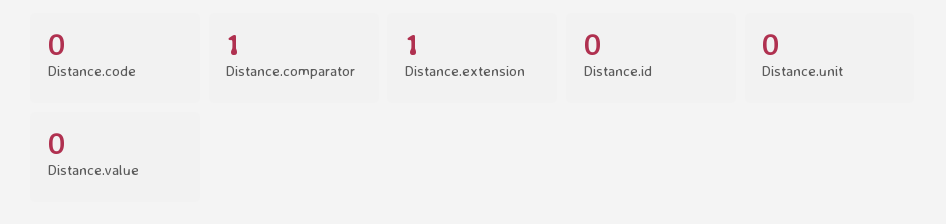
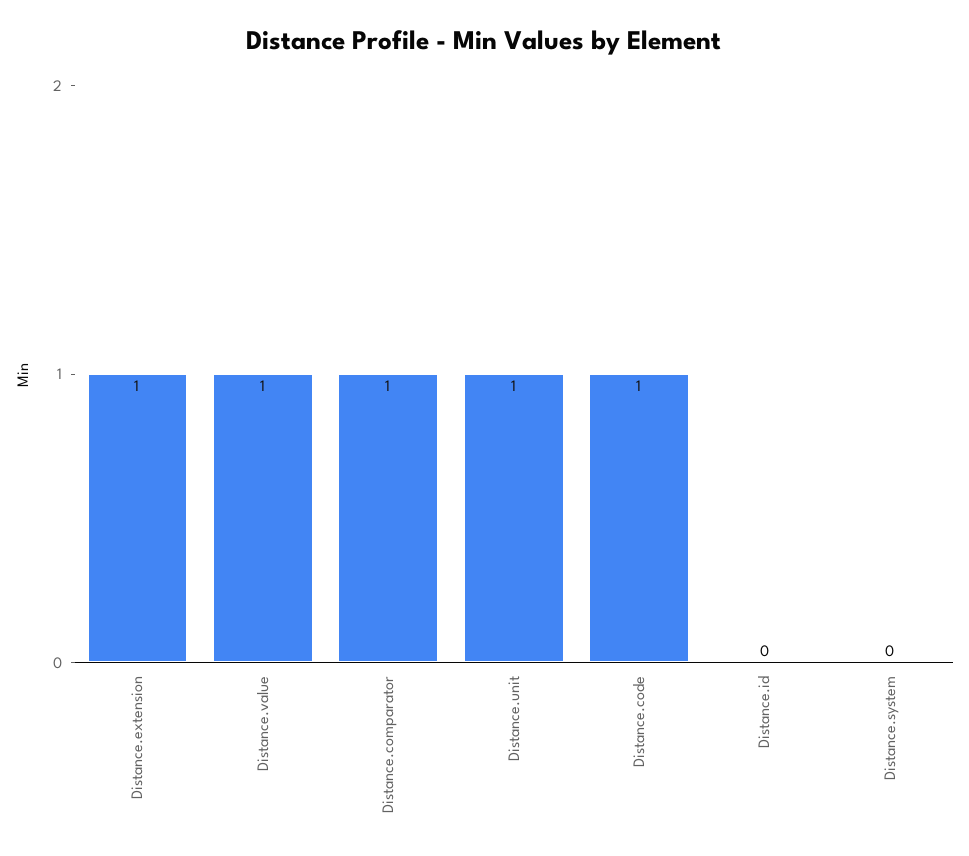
  {
-   "Distance.code": 0,
+   "Distance.code": 1,
    "Distance.comparator": 1,
    "Distance.extension": 1,
    "Distance.id": 0,
-   "Distance.unit": 0,
+   "Distance.unit": 1,
-   "Distance.value": 0
+   "Distance.value": 1,
+   "Distance.system": 0
  }

